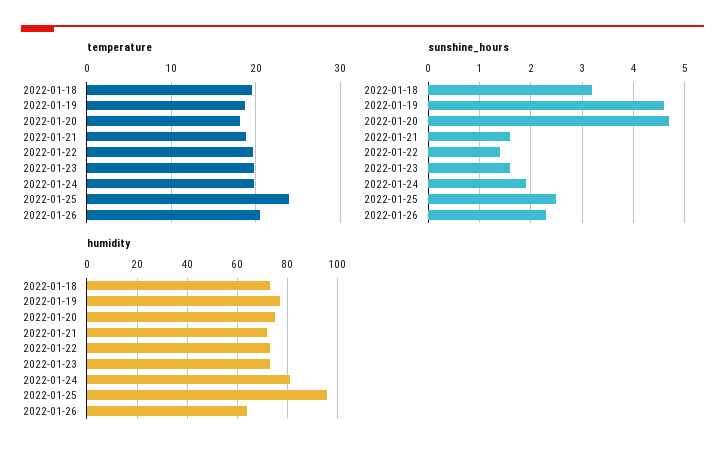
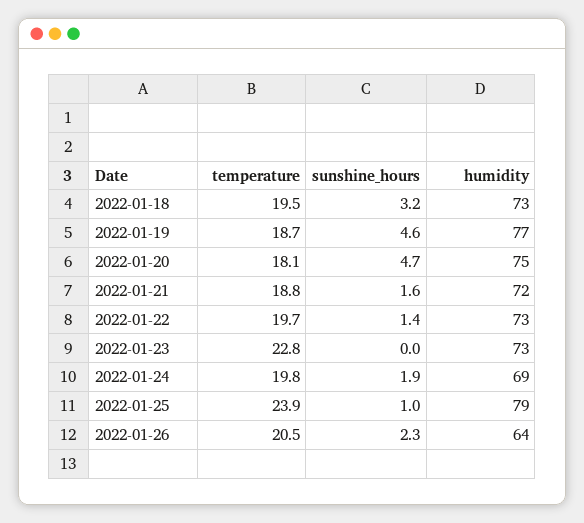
  {
    "temperature": {
      "2022-01-18": 19.5,
      "2022-01-19": 18.7,
      "2022-01-20": 18.1,
      "2022-01-21": 18.8,
      "2022-01-22": 19.7,
-     "2022-01-23": 20,
+     "2022-01-23": 22.8,
      "2022-01-24": 19.8,
      "2022-01-25": 23.9,
      "2022-01-26": 20.5
    },
    "sunshine_hours": {
      "2022-01-18": 3.2,
      "2022-01-19": 4.6,
      "2022-01-20": 4.7,
      "2022-01-21": 1.6,
      "2022-01-22": 1.4,
-     "2022-01-23": 1.5,
+     "2022-01-23": 0,
      "2022-01-24": 1.9,
-     "2022-01-25": 2.5,
+     "2022-01-25": 1,
      "2022-01-26": 2.3
    },
    "humidity": {
      "2022-01-18": 73,
      "2022-01-19": 77,
      "2022-01-20": 75,
      "2022-01-21": 72,
      "2022-01-22": 73,
      "2022-01-23": 73,
-     "2022-01-24": 80,
+     "2022-01-24": 69,
-     "2022-01-25": 95,
+     "2022-01-25": 79,
      "2022-01-26": 64
    }
  }

